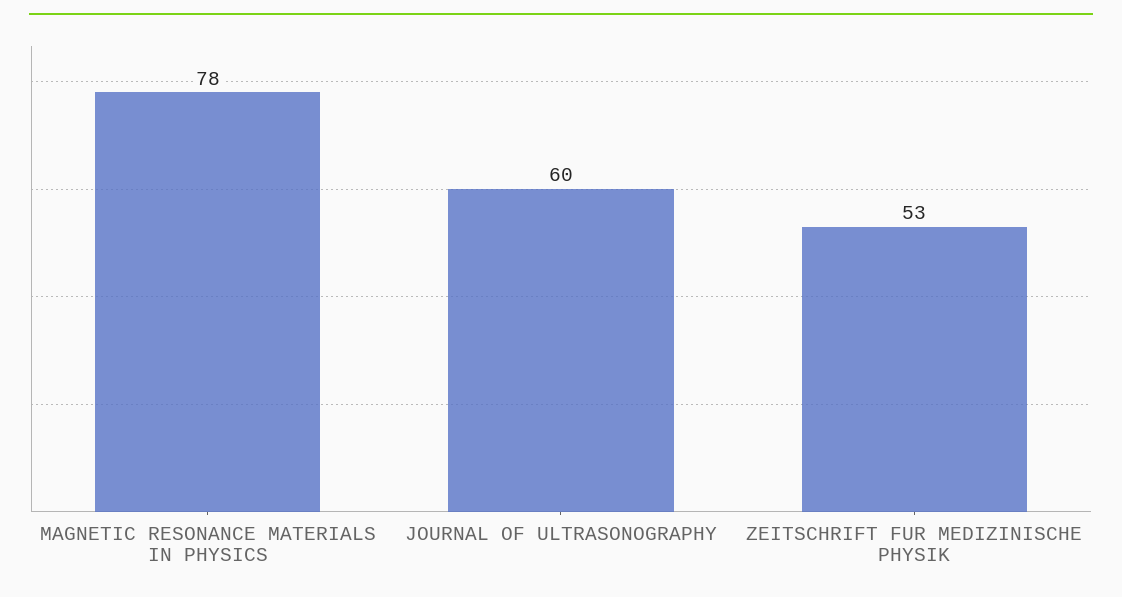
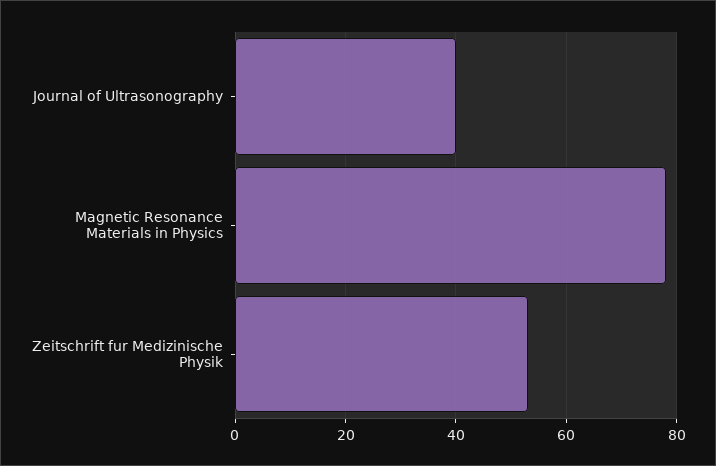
  {
    "MAGNETIC RESONANCE MATERIALS IN PHYSICS": 78,
-   "JOURNAL OF ULTRASONOGRAPHY": 60,
+   "JOURNAL OF ULTRASONOGRAPHY": 40,
    "ZEITSCHRIFT FUR MEDIZINISCHE PHYSIK": 53
  }

